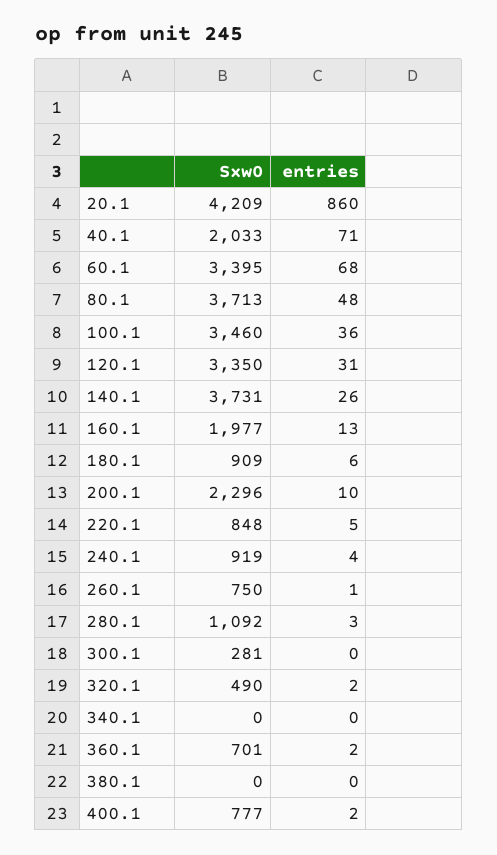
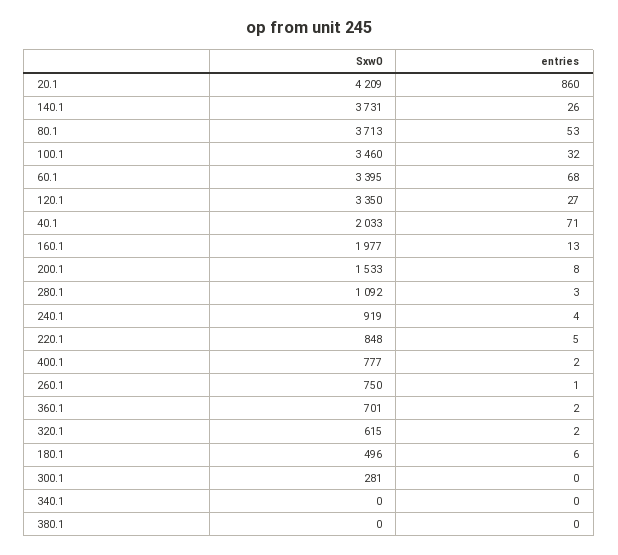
  {
    "Sxw0": {
      "20.1": 4209,
      "40.1": 2033,
      "60.1": 3395,
      "80.1": 3713,
      "100.1": 3460,
      "120.1": 3350,
      "140.1": 3731,
      "160.1": 1977,
-     "180.1": 909,
+     "180.1": 496,
-     "200.1": 2296,
+     "200.1": 1533,
      "220.1": 848,
      "240.1": 919,
      "260.1": 750,
      "280.1": 1092,
      "300.1": 281,
-     "320.1": 490,
+     "320.1": 615,
      "340.1": 0,
      "360.1": 701,
      "380.1": 0,
      "400.1": 777
    },
    "entries": {
      "20.1": 860,
      "40.1": 71,
      "60.1": 68,
-     "80.1": 48,
+     "80.1": 53,
-     "100.1": 36,
+     "100.1": 32,
-     "120.1": 31,
+     "120.1": 27,
      "140.1": 26,
      "160.1": 13,
      "180.1": 6,
-     "200.1": 10,
+     "200.1": 8,
      "220.1": 5,
      "240.1": 4,
      "260.1": 1,
      "280.1": 3,
      "300.1": 0,
      "320.1": 2,
      "340.1": 0,
      "360.1": 2,
      "380.1": 0,
      "400.1": 2
    }
  }

